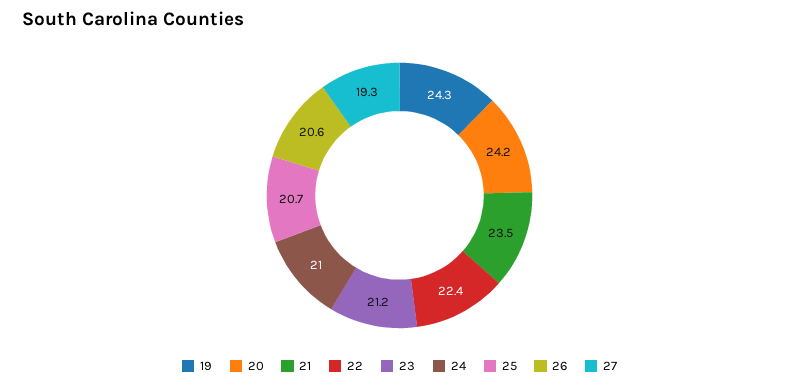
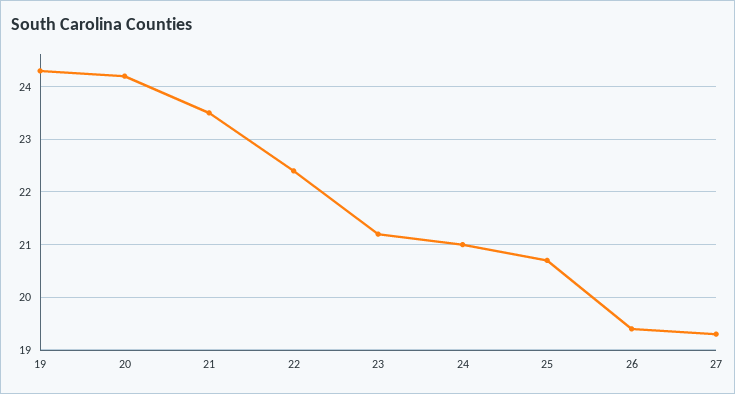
  {
    "19": 24.3,
    "20": 24.2,
    "21": 23.5,
    "22": 22.4,
    "23": 21.2,
    "24": 21,
    "25": 20.7,
-   "26": 20.6,
+   "26": 19.5,
    "27": 19.3
  }

